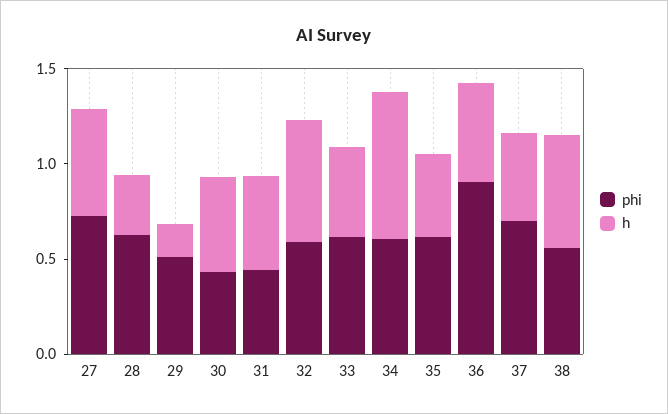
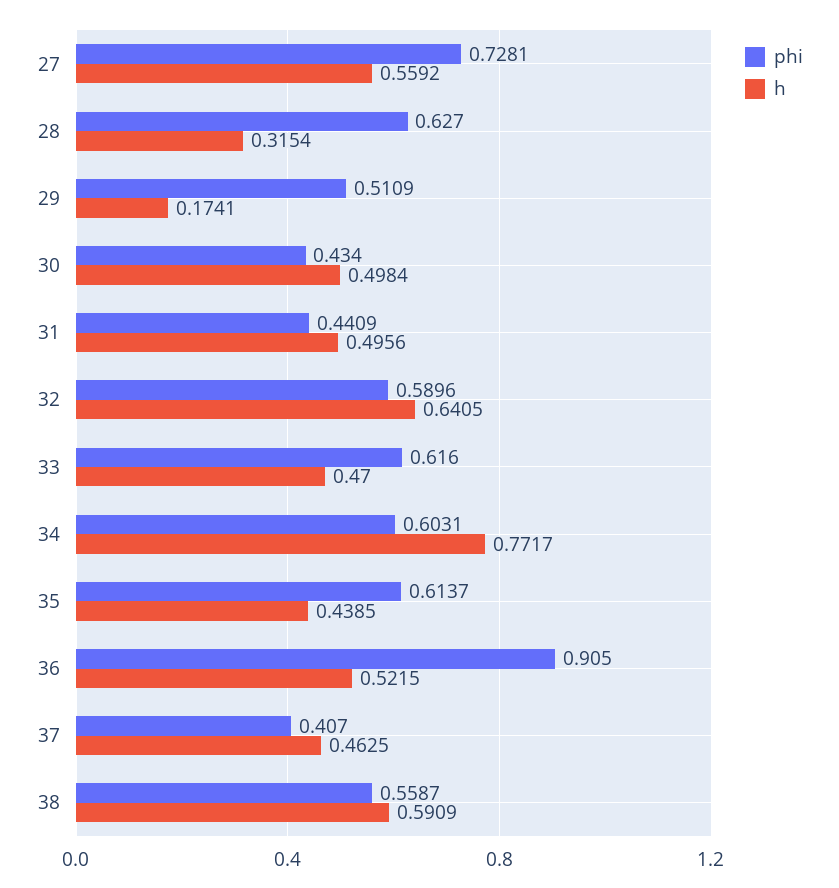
  {
    "phi": {
      "27": 0.7281,
      "28": 0.627,
      "29": 0.5109,
      "30": 0.434,
      "31": 0.4409,
      "32": 0.5896,
      "33": 0.616,
      "34": 0.6031,
      "35": 0.6137,
      "36": 0.905,
-     "37": 0.7,
+     "37": 0.407,
      "38": 0.5587
    },
    "h": {
      "27": 0.5592,
      "28": 0.3154,
      "29": 0.1741,
      "30": 0.4984,
      "31": 0.4956,
      "32": 0.6405,
      "33": 0.47,
      "34": 0.7717,
      "35": 0.4385,
      "36": 0.5215,
      "37": 0.4625,
      "38": 0.5909
    }
  }

